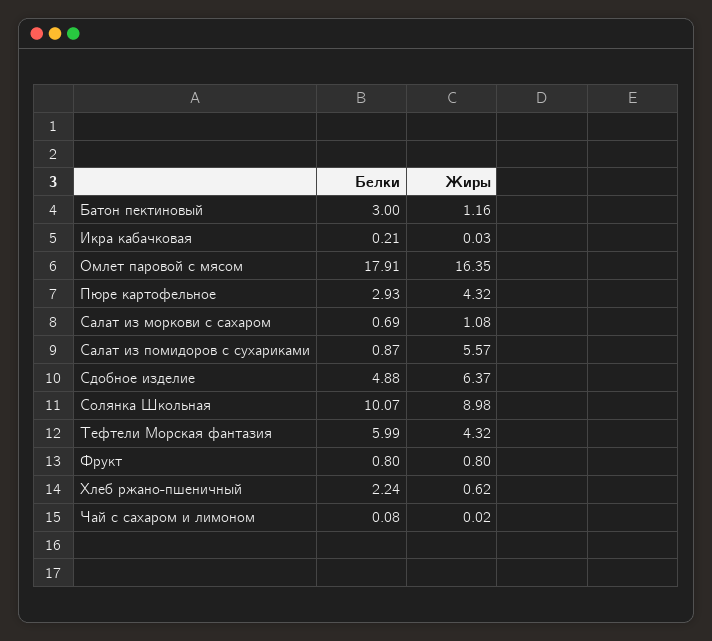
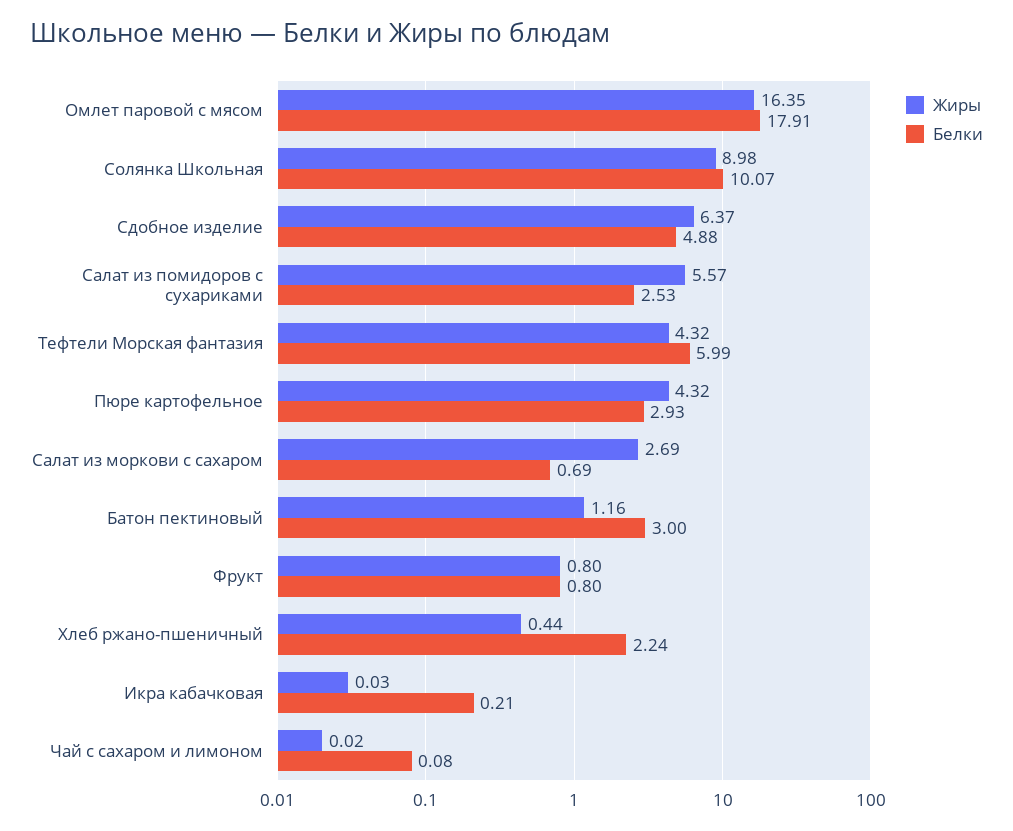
  {
    "Белки": {
      "Батон пектиновый": 3,
      "Икра кабачковая": 0.21,
      "Омлет паровой с мясом": 17.91,
      "Пюре картофельное": 2.93,
      "Салат из моркови с сахаром": 0.69,
-     "Салат из помидоров с сухариками": 0.87,
+     "Салат из помидоров с сухариками": 2.53,
      "Сдобное изделие": 4.88,
      "Солянка Школьная": 10.07,
      "Тефтели Морская фантазия": 5.99,
      "Фрукт": 0.8,
      "Хлеб ржано-пшеничный": 2.24,
      "Чай с сахаром и лимоном": 0.08
    },
    "Жиры": {
      "Батон пектиновый": 1.16,
      "Икра кабачковая": 0.03,
      "Омлет паровой с мясом": 16.35,
      "Пюре картофельное": 4.32,
-     "Салат из моркови с сахаром": 1.08,
+     "Салат из моркови с сахаром": 2.69,
      "Салат из помидоров с сухариками": 5.57,
      "Сдобное изделие": 6.37,
      "Солянка Школьная": 8.98,
      "Тефтели Морская фантазия": 4.32,
      "Фрукт": 0.8,
-     "Хлеб ржано-пшеничный": 0.62,
+     "Хлеб ржано-пшеничный": 0.44,
      "Чай с сахаром и лимоном": 0.02
    }
  }

